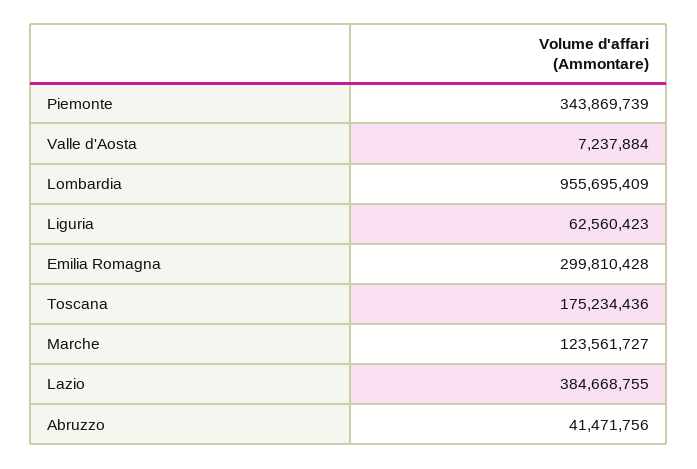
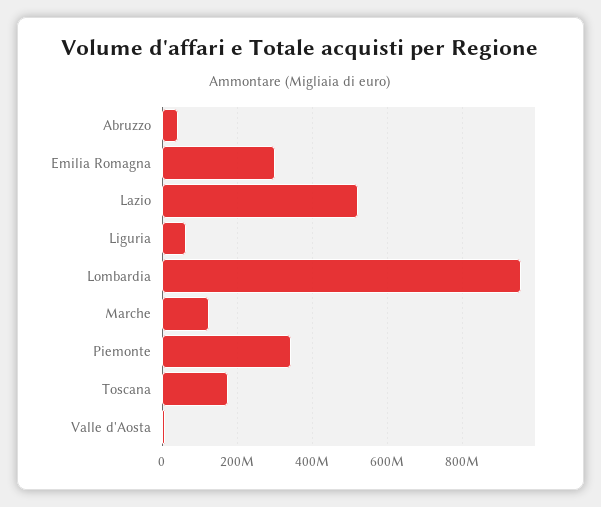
  {
    "Piemonte": 343869739,
    "Valle d'Aosta": 7237884,
    "Lombardia": 955695409,
    "Liguria": 62560423,
    "Emilia Romagna": 299810428,
    "Toscana": 175234436,
    "Marche": 123561727,
-   "Lazio": 384668755,
+   "Lazio": 520000000,
    "Abruzzo": 41471756
  }

